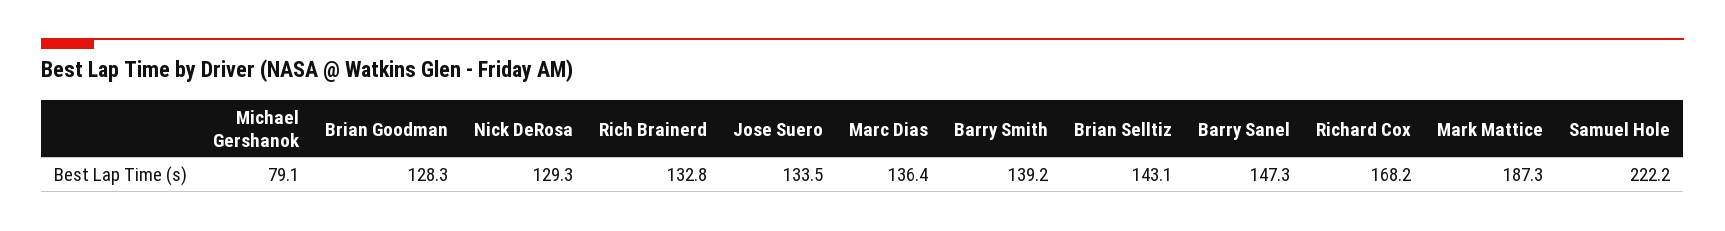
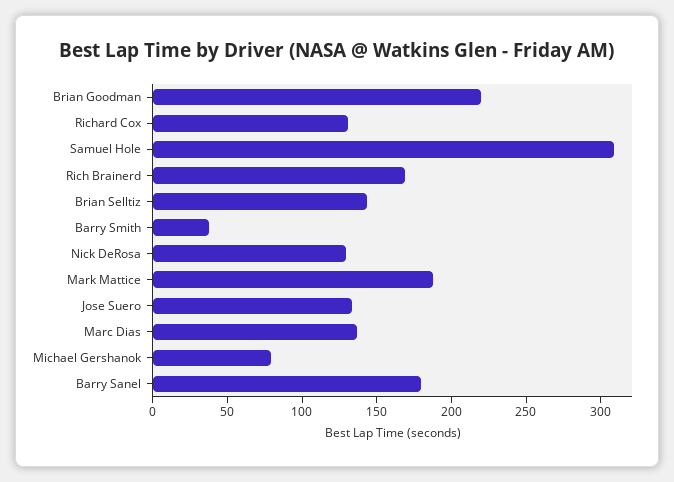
  {
    "Michael Gershanok": 79.1,
-   "Brian Goodman": 128.3,
+   "Brian Goodman": 220,
    "Nick DeRosa": 129.3,
-   "Rich Brainerd": 132.8,
+   "Rich Brainerd": 170,
    "Jose Suero": 133.5,
    "Marc Dias": 136.4,
-   "Barry Smith": 139.2,
+   "Barry Smith": 40,
    "Brian Selltiz": 143.1,
-   "Barry Sanel": 147.3,
+   "Barry Sanel": 180,
-   "Richard Cox": 168.2,
+   "Richard Cox": 130,
    "Mark Mattice": 187.3,
-   "Samuel Hole": 222.2
+   "Samuel Hole": 310
  }

